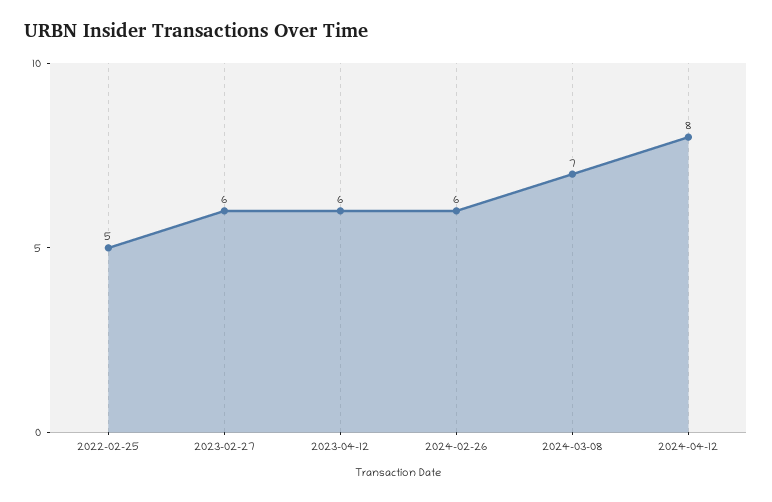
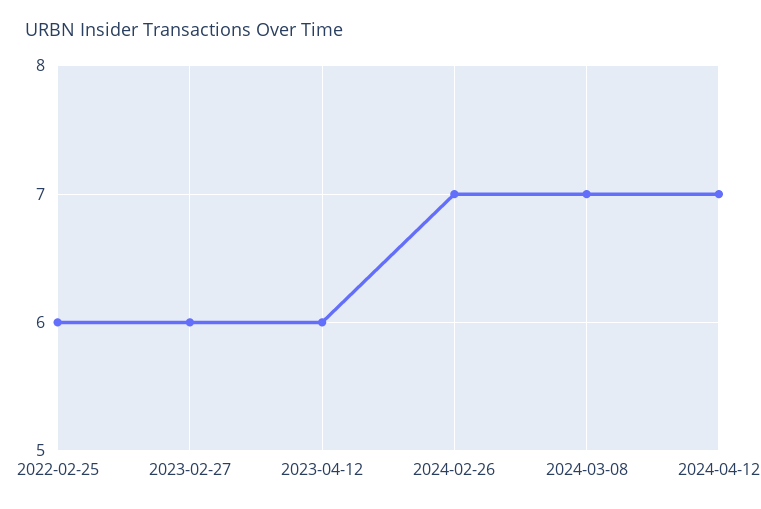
  {
-   "2022-02-25": 5,
+   "2022-02-25": 6,
    "2023-02-27": 6,
    "2023-04-12": 6,
-   "2024-02-26": 6,
+   "2024-02-26": 7,
    "2024-03-08": 7,
-   "2024-04-12": 8
+   "2024-04-12": 7
  }

